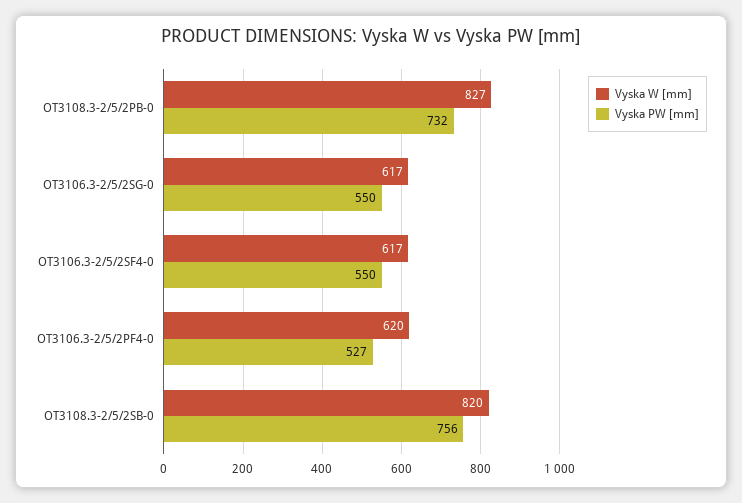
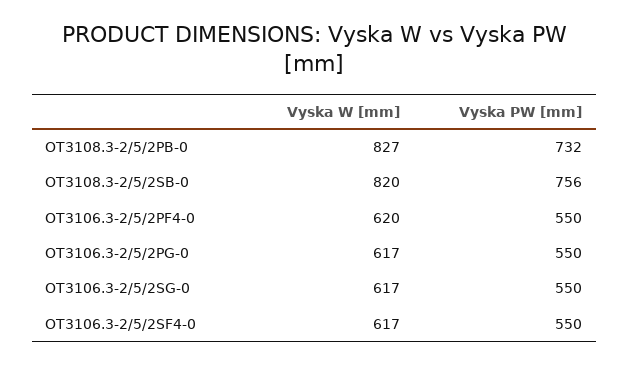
  {
    "Vyska W [mm]": {
      "OT3108.3-2/5/2PB-0": 827,
      "OT3106.3-2/5/2SG-0": 617,
      "OT3106.3-2/5/2SF4-0": 617,
      "OT3106.3-2/5/2PF4-0": 620,
-     "OT3108.3-2/5/2SB-0": 820
+     "OT3108.3-2/5/2SB-0": 820,
+     "OT3106.3-2/5/2PG-0": 617
    },
    "Vyska PW [mm]": {
      "OT3108.3-2/5/2PB-0": 732,
      "OT3106.3-2/5/2SG-0": 550,
      "OT3106.3-2/5/2SF4-0": 550,
-     "OT3106.3-2/5/2PF4-0": 527,
+     "OT3106.3-2/5/2PF4-0": 550,
-     "OT3108.3-2/5/2SB-0": 756
+     "OT3108.3-2/5/2SB-0": 756,
+     "OT3106.3-2/5/2PG-0": 550
    }
  }

